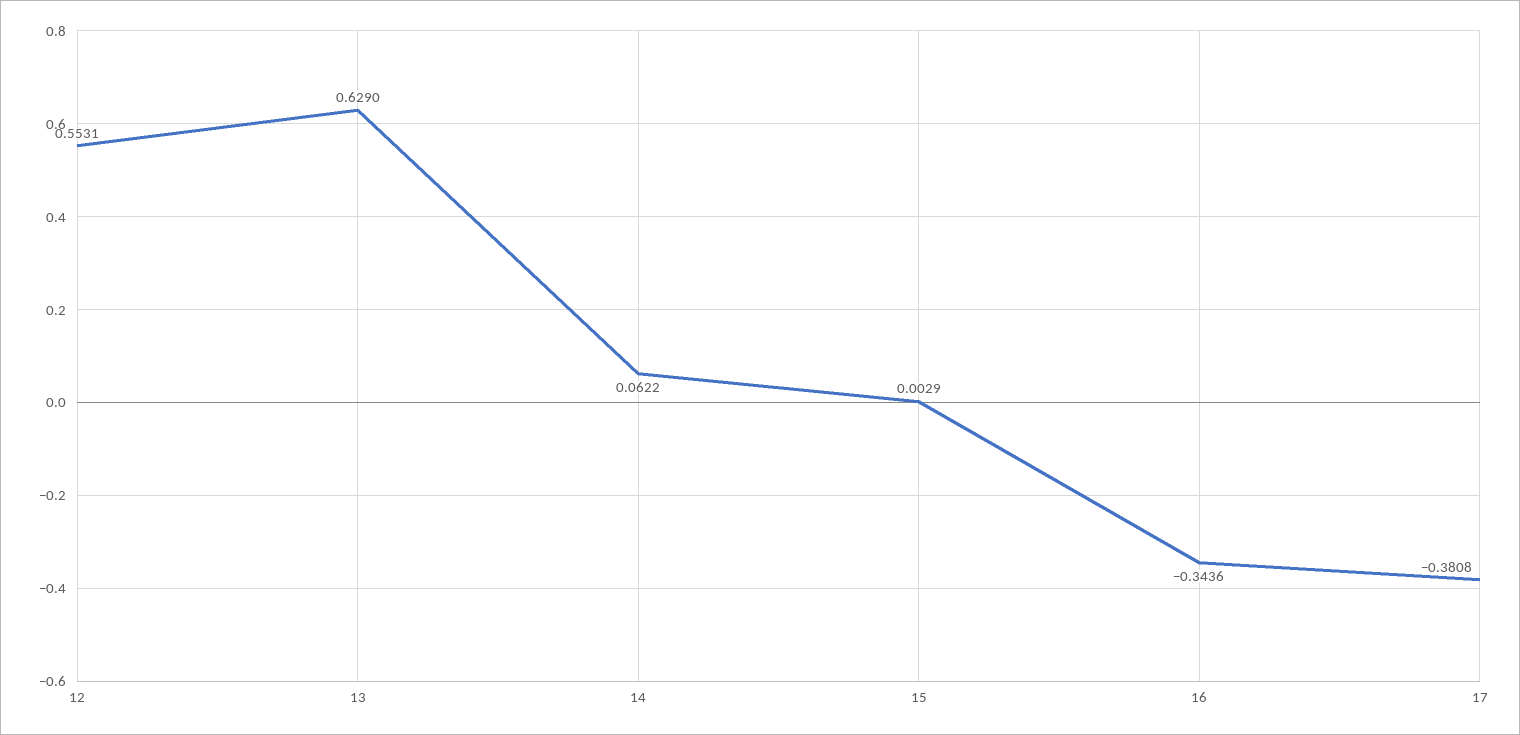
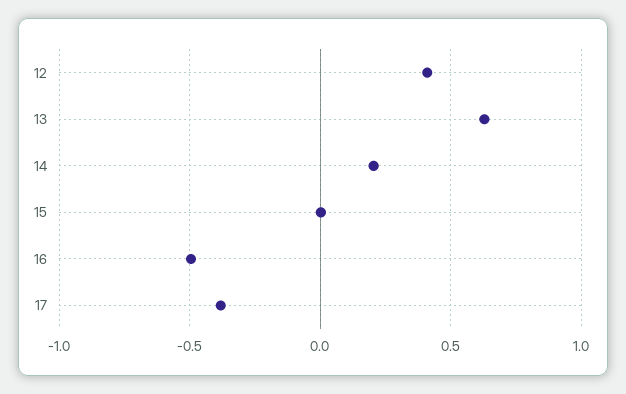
  {
-   "12": 0.5531,
+   "12": 0.4,
    "13": 0.629,
-   "14": 0.0622,
+   "14": 0.2,
    "15": 0.0029,
-   "16": -0.3436,
+   "16": -0.5,
    "17": -0.3808
  }

